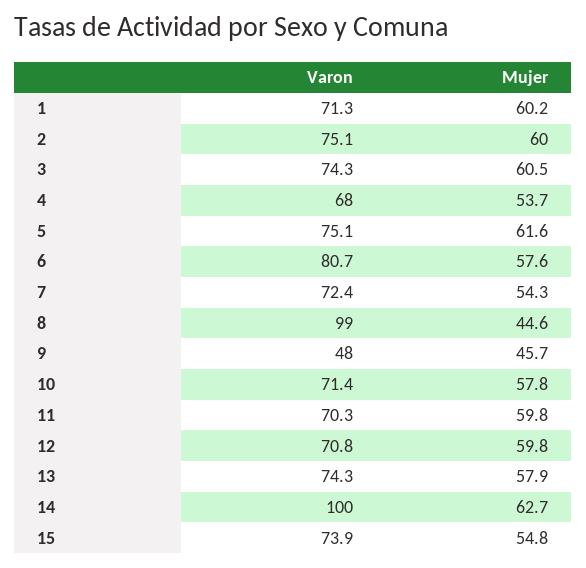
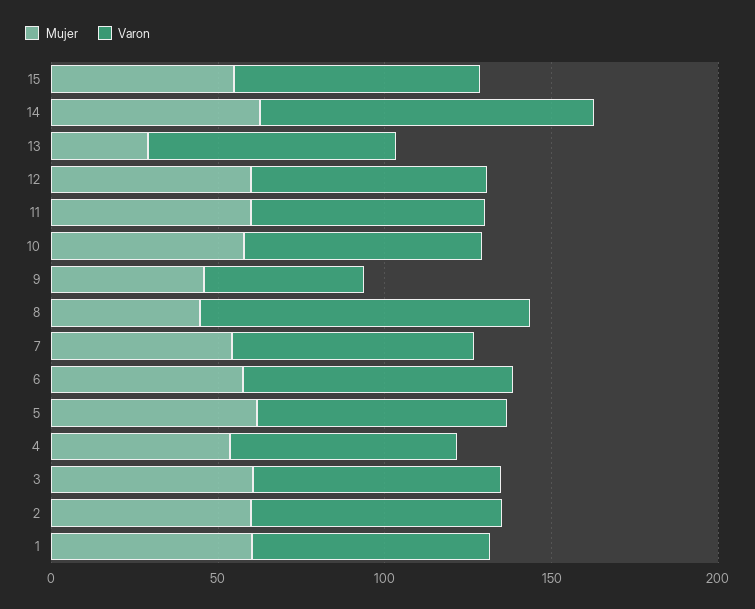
  {
    "Varon": {
      "1": 71.3,
      "2": 75.1,
      "3": 74.3,
      "4": 68,
      "5": 75.1,
      "6": 80.7,
      "7": 72.4,
      "8": 99,
      "9": 48,
      "10": 71.4,
      "11": 70.3,
      "12": 70.8,
      "13": 74.3,
      "14": 100,
      "15": 73.9
    },
    "Mujer": {
      "1": 60.2,
      "2": 60,
      "3": 60.5,
      "4": 53.7,
      "5": 61.6,
      "6": 57.6,
      "7": 54.3,
      "8": 44.6,
      "9": 45.7,
      "10": 57.8,
      "11": 59.8,
      "12": 59.8,
-     "13": 57.9,
+     "13": 30,
      "14": 62.7,
      "15": 54.8
    }
  }

